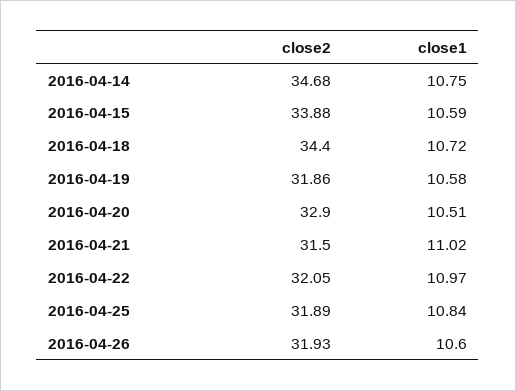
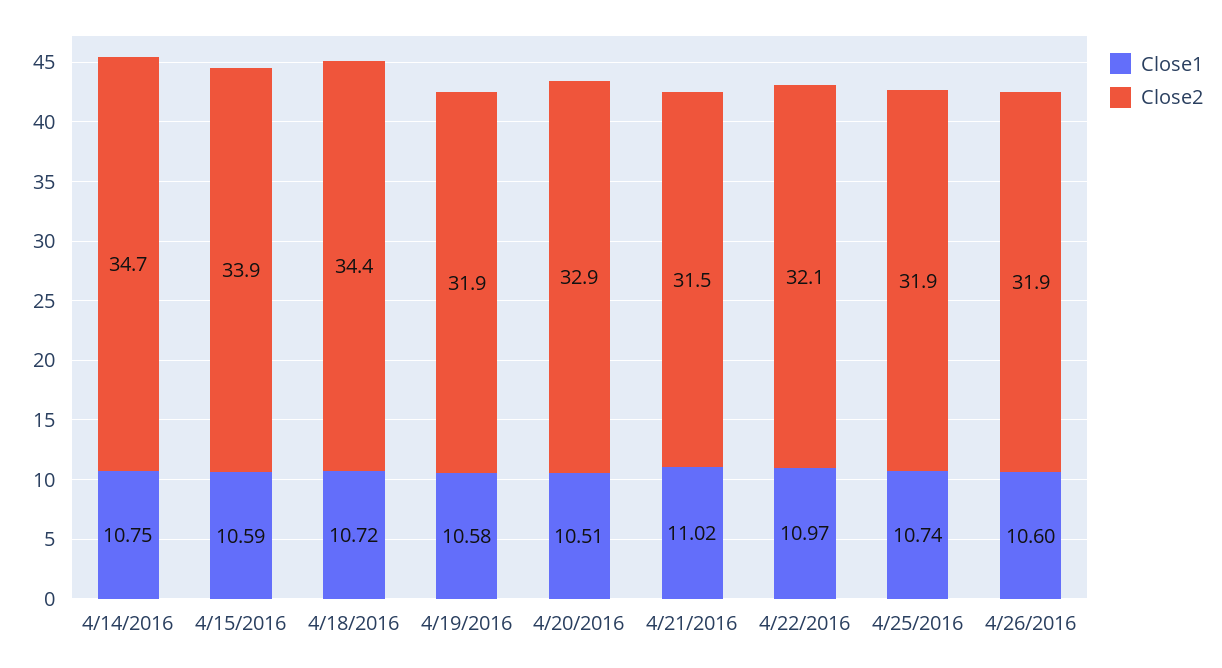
  {
    "close2": {
      "2016-04-14": 34.68,
      "2016-04-15": 33.88,
      "2016-04-18": 34.4,
      "2016-04-19": 31.86,
      "2016-04-20": 32.9,
      "2016-04-21": 31.5,
      "2016-04-22": 32.05,
      "2016-04-25": 31.89,
      "2016-04-26": 31.93
    },
    "close1": {
      "2016-04-14": 10.75,
      "2016-04-15": 10.59,
      "2016-04-18": 10.72,
      "2016-04-19": 10.58,
      "2016-04-20": 10.51,
      "2016-04-21": 11.02,
      "2016-04-22": 10.97,
-     "2016-04-25": 10.84,
+     "2016-04-25": 10.74,
      "2016-04-26": 10.6
    }
  }

